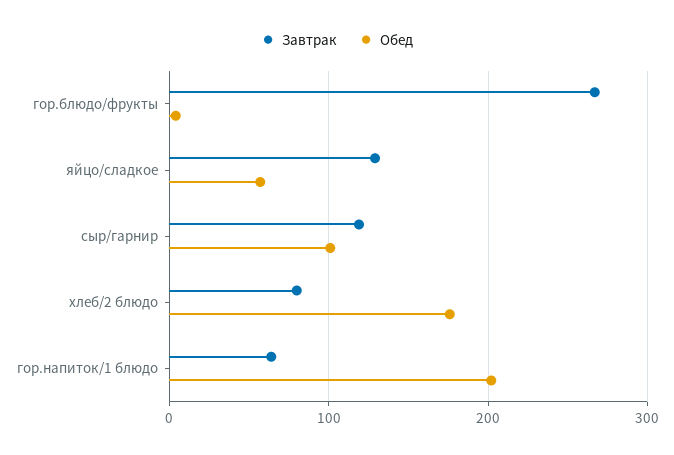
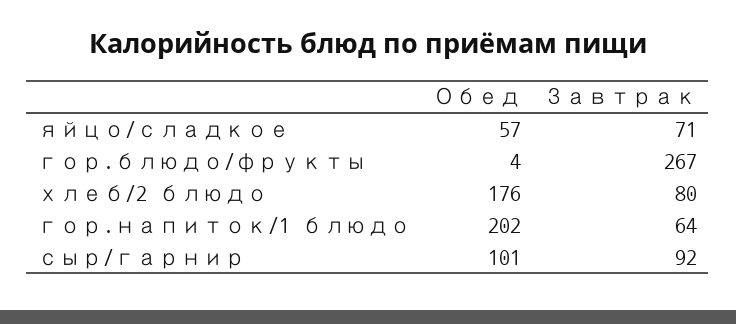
  {
    "Завтрак": {
      "гор.блюдо/фрукты": 267,
-     "яйцо/сладкое": 130,
+     "яйцо/сладкое": 71,
-     "сыр/гарнир": 120,
+     "сыр/гарнир": 92,
      "хлеб/2 блюдо": 80,
      "гор.напиток/1 блюдо": 64
    },
    "Обед": {
      "гор.блюдо/фрукты": 4,
      "яйцо/сладкое": 57,
      "сыр/гарнир": 101,
      "хлеб/2 блюдо": 176,
      "гор.напиток/1 блюдо": 202
    }
  }

